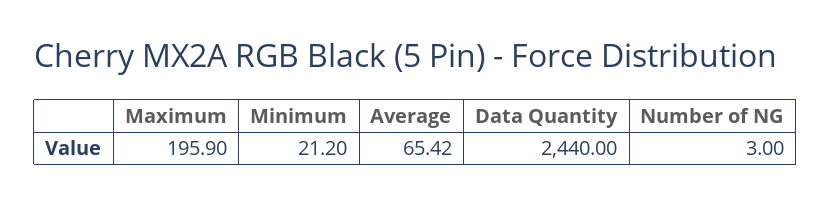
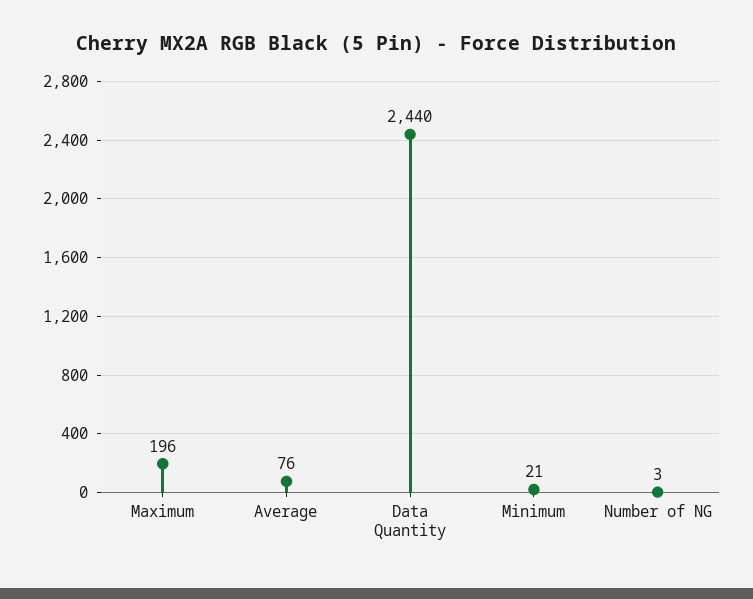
  {
    "Maximum": 195.9,
    "Minimum": 21.2,
-   "Average": 65.42,
+   "Average": 76,
    "Data Quantity": 2440,
    "Number of NG": 3
  }

